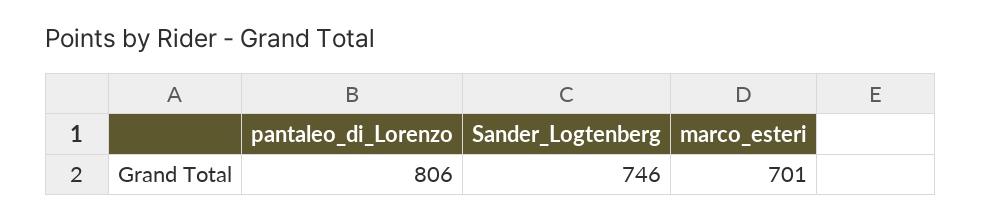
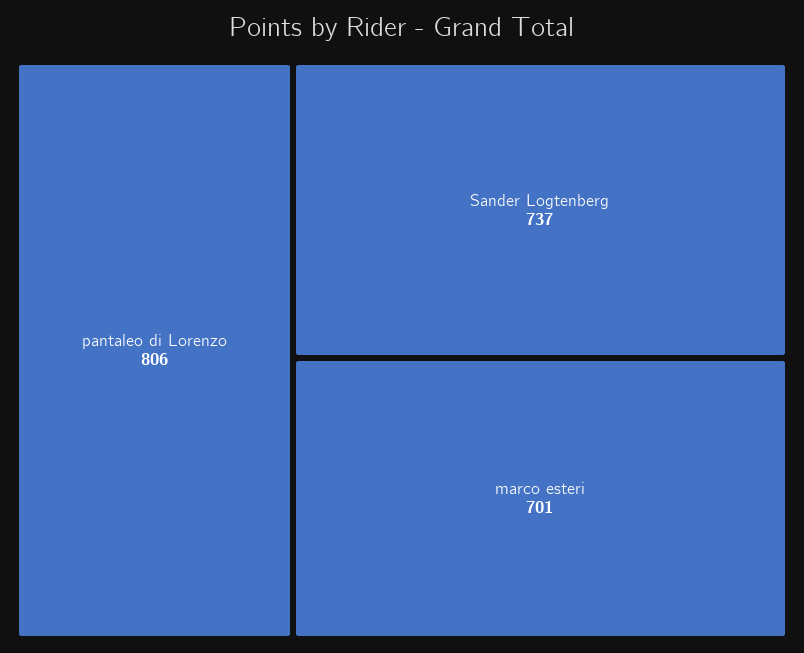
  {
    "pantaleo_di_Lorenzo": 806,
-   "Sander_Logtenberg": 746,
+   "Sander_Logtenberg": 737,
    "marco_esteri": 701
  }

